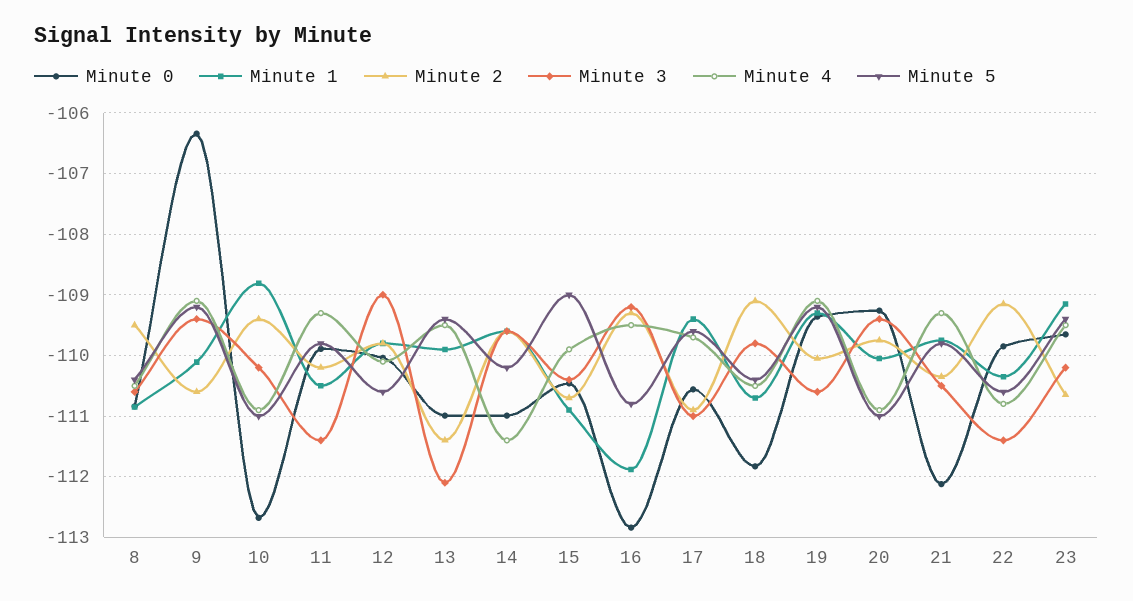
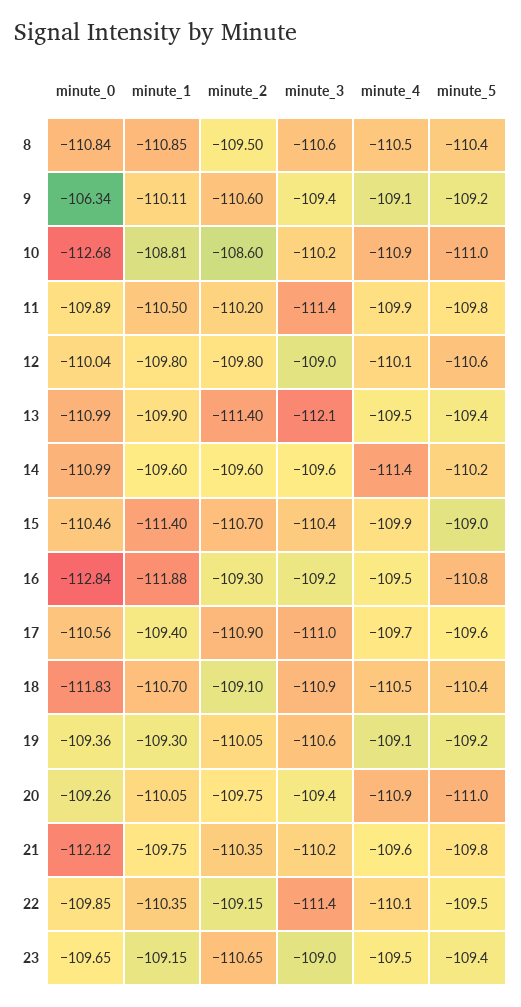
  {
    "Minute 0": {
      "8": -110.84,
      "9": -106.34,
      "10": -112.68,
      "11": -109.89,
      "12": -110.04,
      "13": -110.99,
      "14": -110.99,
      "15": -110.46,
      "16": -112.84,
      "17": -110.56,
      "18": -111.83,
      "19": -109.36,
      "20": -109.26,
      "21": -112.12,
      "22": -109.85,
      "23": -109.65
    },
    "Minute 1": {
      "8": -110.85,
      "9": -110.11,
      "10": -108.81,
      "11": -110.5,
      "12": -109.8,
      "13": -109.9,
      "14": -109.6,
-     "15": -110.9,
+     "15": -111.4,
      "16": -111.88,
      "17": -109.4,
      "18": -110.7,
      "19": -109.3,
      "20": -110.05,
      "21": -109.75,
      "22": -110.35,
      "23": -109.15
    },
    "Minute 2": {
      "8": -109.5,
      "9": -110.6,
-     "10": -109.4,
+     "10": -108.6,
      "11": -110.2,
      "12": -109.8,
      "13": -111.4,
      "14": -109.6,
      "15": -110.7,
      "16": -109.3,
      "17": -110.9,
      "18": -109.1,
      "19": -110.05,
      "20": -109.75,
      "21": -110.35,
      "22": -109.15,
      "23": -110.65
    },
    "Minute 3": {
      "8": -110.6,
      "9": -109.4,
      "10": -110.2,
      "11": -111.4,
      "12": -109,
      "13": -112.1,
      "14": -109.6,
      "15": -110.4,
      "16": -109.2,
      "17": -111,
-     "18": -109.8,
+     "18": -110.9,
      "19": -110.6,
      "20": -109.4,
-     "21": -110.5,
+     "21": -110.2,
      "22": -111.4,
-     "23": -110.2
+     "23": -109
    },
    "Minute 4": {
      "8": -110.5,
      "9": -109.1,
      "10": -110.9,
-     "11": -109.3,
+     "11": -109.9,
      "12": -110.1,
      "13": -109.5,
      "14": -111.4,
      "15": -109.9,
      "16": -109.5,
      "17": -109.7,
      "18": -110.5,
      "19": -109.1,
      "20": -110.9,
-     "21": -109.3,
+     "21": -109.6,
-     "22": -110.8,
+     "22": -110.1,
      "23": -109.5
    },
    "Minute 5": {
      "8": -110.4,
      "9": -109.2,
      "10": -111,
      "11": -109.8,
      "12": -110.6,
      "13": -109.4,
      "14": -110.2,
      "15": -109,
      "16": -110.8,
      "17": -109.6,
      "18": -110.4,
      "19": -109.2,
      "20": -111,
      "21": -109.8,
-     "22": -110.6,
+     "22": -109.5,
      "23": -109.4
    }
  }

